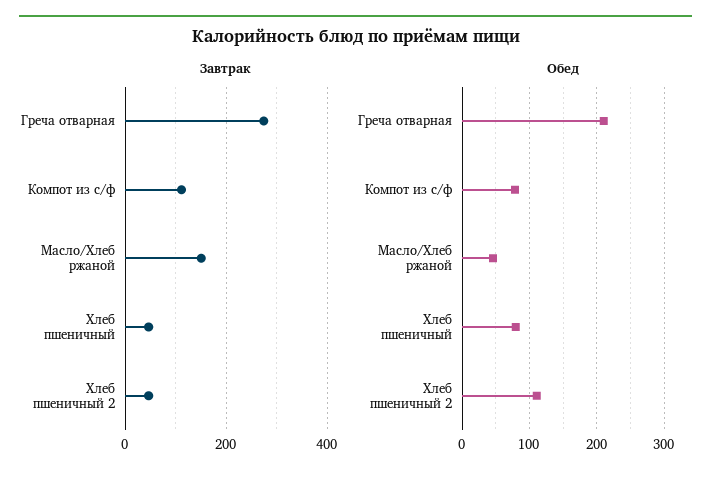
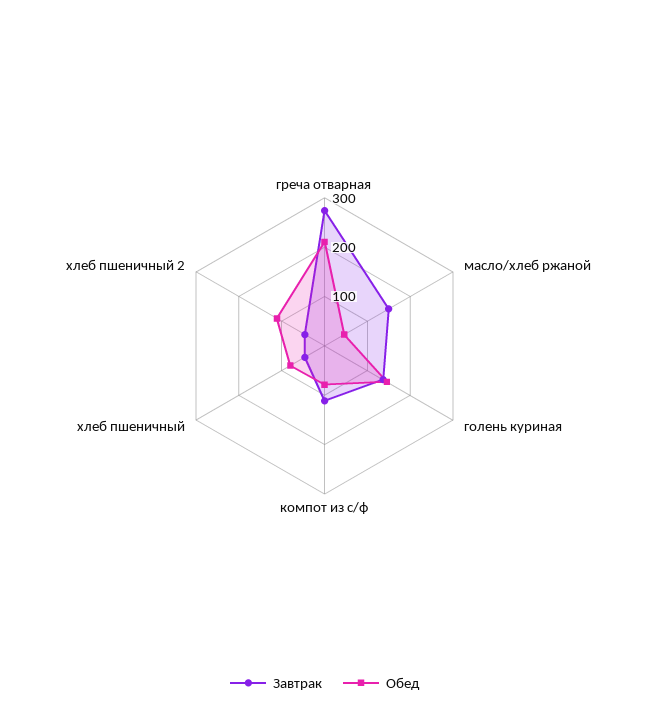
  {
    "Завтрак": {
      "Греча отварная": 280,
      "Компот из с/ф": 120,
      "Масло/Хлеб ржаной": 160,
      "Хлеб пшеничный": 40,
-     "Хлеб пшеничный 2": 40
+     "Хлеб пшеничный 2": 40,
+     "голень куриная": 140
    },
    "Обед": {
      "Греча отварная": 210,
      "Компот из с/ф": 80,
      "Масло/Хлеб ржаной": 50,
      "Хлеб пшеничный": 80,
-     "Хлеб пшеничный 2": 110
+     "Хлеб пшеничный 2": 110,
+     "голень куриная": 140
    }
  }

